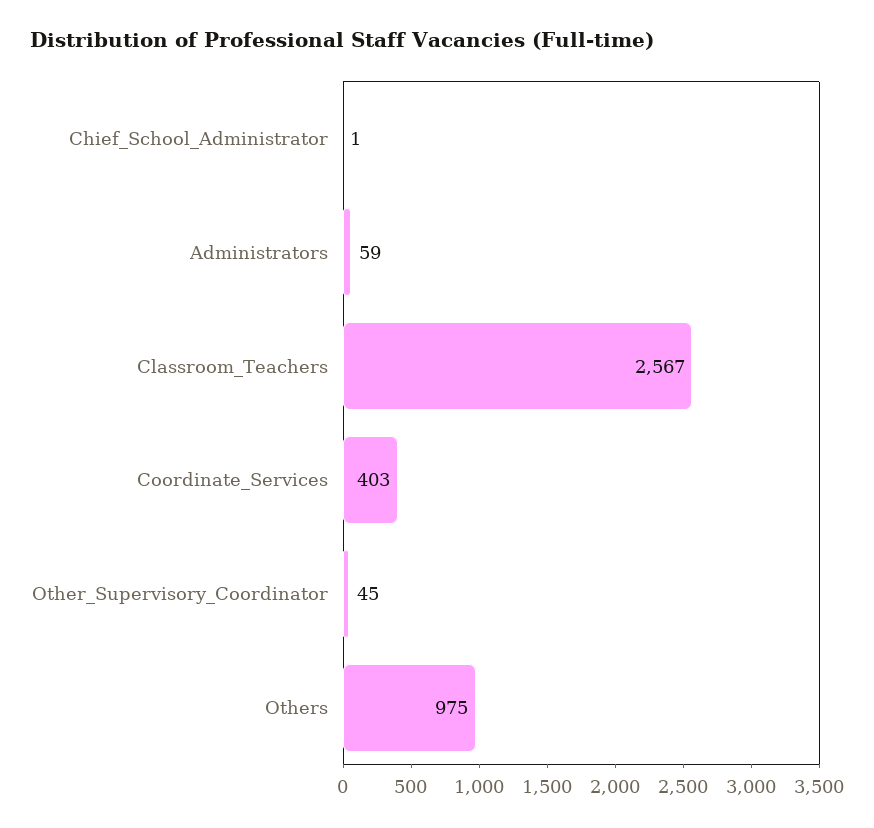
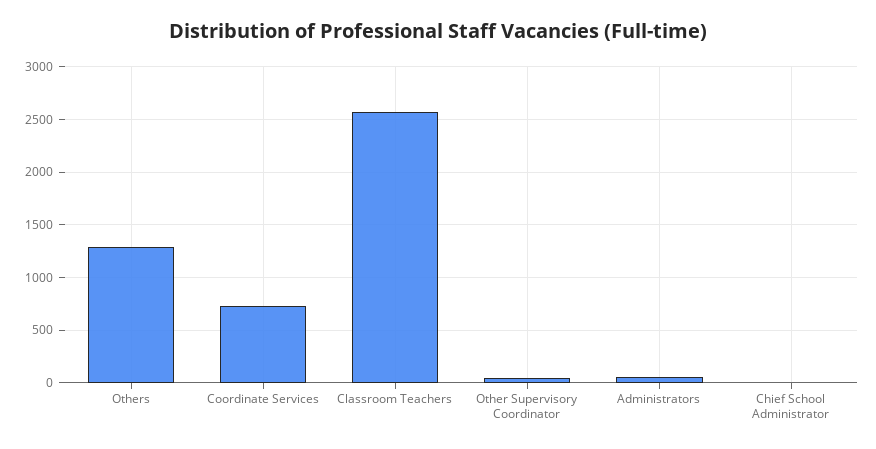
  {
    "Chief_School_Administrator": 1,
    "Administrators": 59,
    "Classroom_Teachers": 2567,
-   "Coordinate_Services": 403,
+   "Coordinate_Services": 700,
    "Other_Supervisory_Coordinator": 45,
-   "Others": 975
+   "Others": 1300
  }

